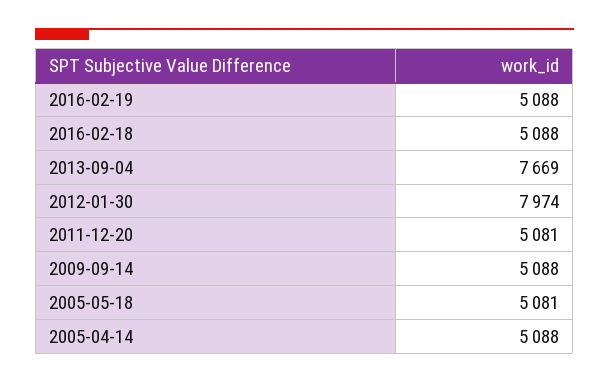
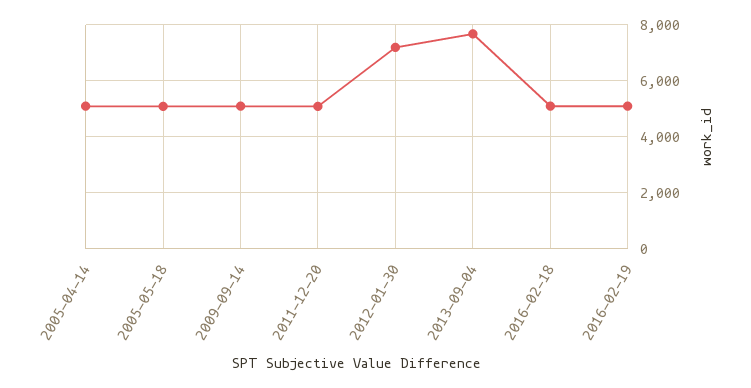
  {
    "2016-02-19": 5088,
    "2016-02-18": 5088,
    "2013-09-04": 7669,
-   "2012-01-30": 7974,
+   "2012-01-30": 7250,
    "2011-12-20": 5081,
    "2009-09-14": 5088,
    "2005-05-18": 5081,
    "2005-04-14": 5088
  }

